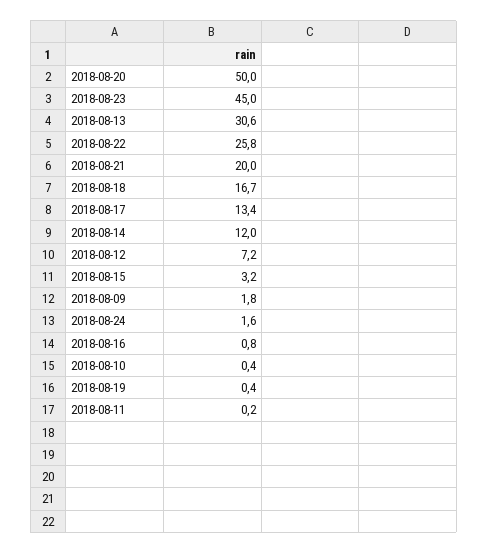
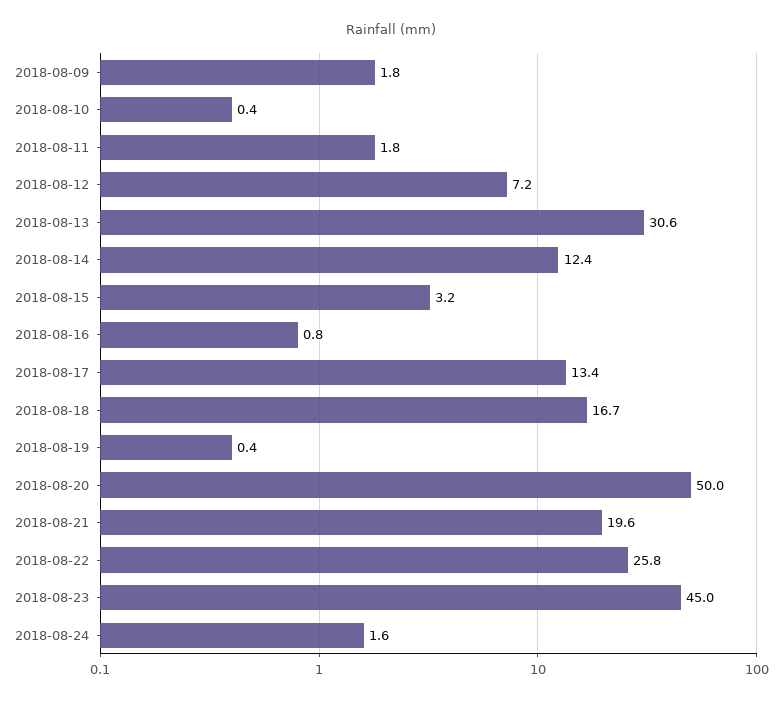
  {
    "2018-08-20": 50,
    "2018-08-23": 45,
    "2018-08-13": 30.6,
    "2018-08-22": 25.8,
-   "2018-08-21": 20,
+   "2018-08-21": 19.6,
    "2018-08-18": 16.7,
    "2018-08-17": 13.4,
-   "2018-08-14": 12,
+   "2018-08-14": 12.4,
    "2018-08-12": 7.2,
    "2018-08-15": 3.2,
    "2018-08-09": 1.8,
    "2018-08-24": 1.6,
    "2018-08-16": 0.8,
    "2018-08-10": 0.4,
    "2018-08-19": 0.4,
-   "2018-08-11": 0.2
+   "2018-08-11": 1.8
  }

